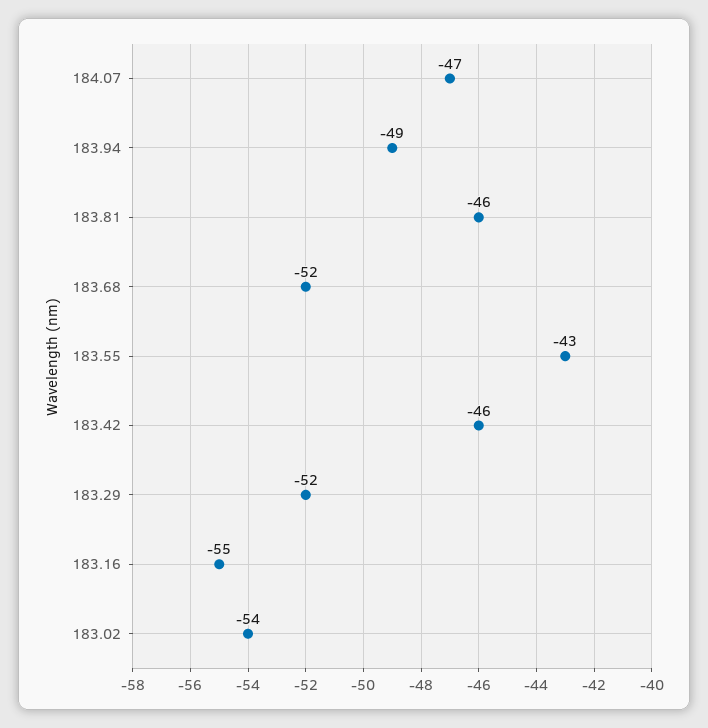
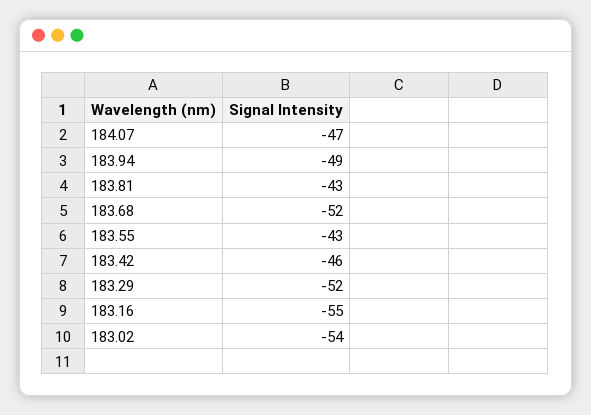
  {
    "184.07": -47,
    "183.94": -49,
-   "183.81": -46,
+   "183.81": -43,
    "183.68": -52,
    "183.55": -43,
    "183.42": -46,
    "183.29": -52,
    "183.16": -55,
    "183.02": -54
  }

